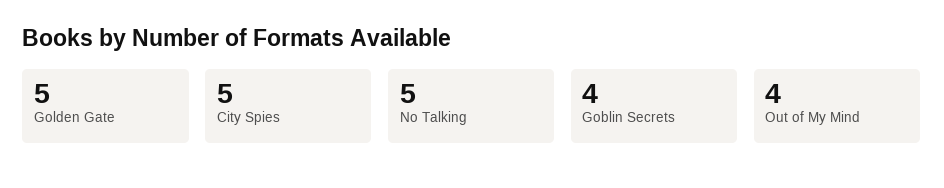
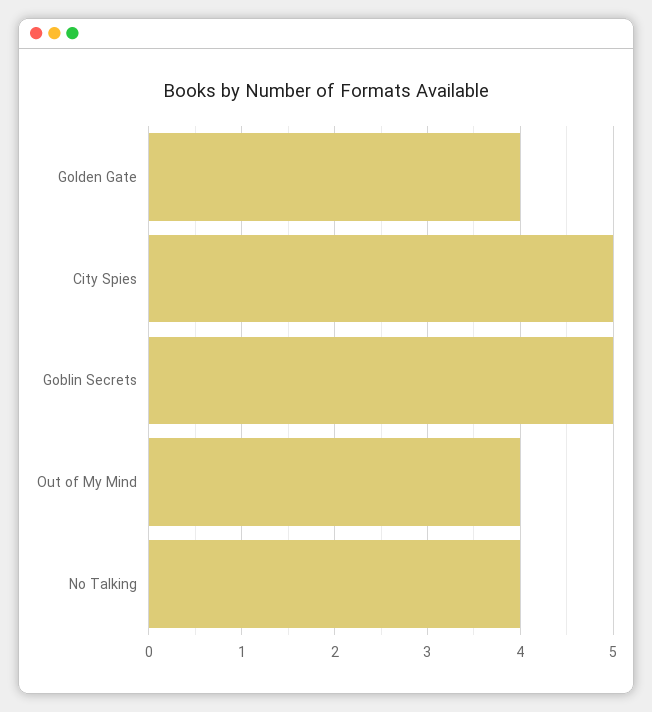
  {
-   "Golden Gate": 5,
+   "Golden Gate": 4,
    "City Spies": 5,
-   "No Talking": 5,
+   "No Talking": 4,
-   "Goblin Secrets": 4,
+   "Goblin Secrets": 5,
    "Out of My Mind": 4
  }

